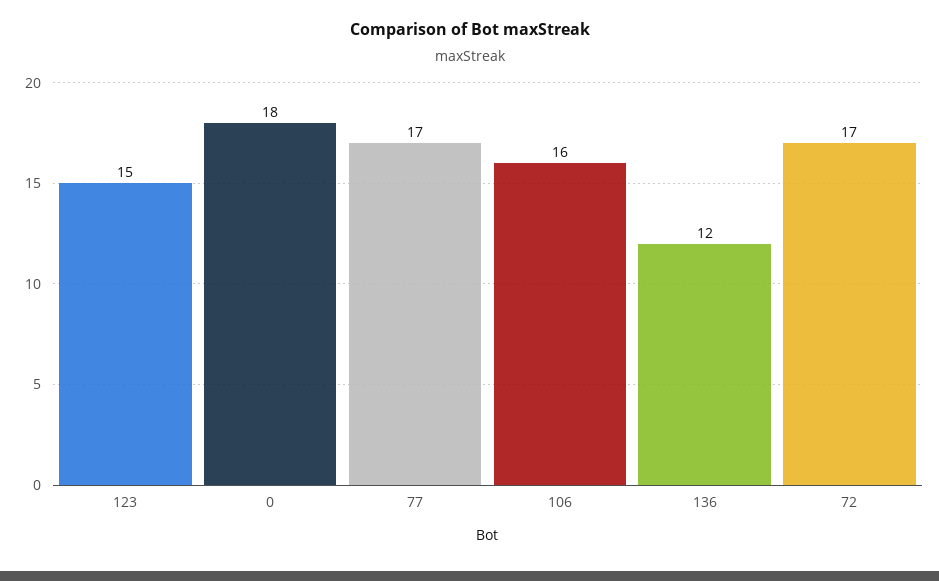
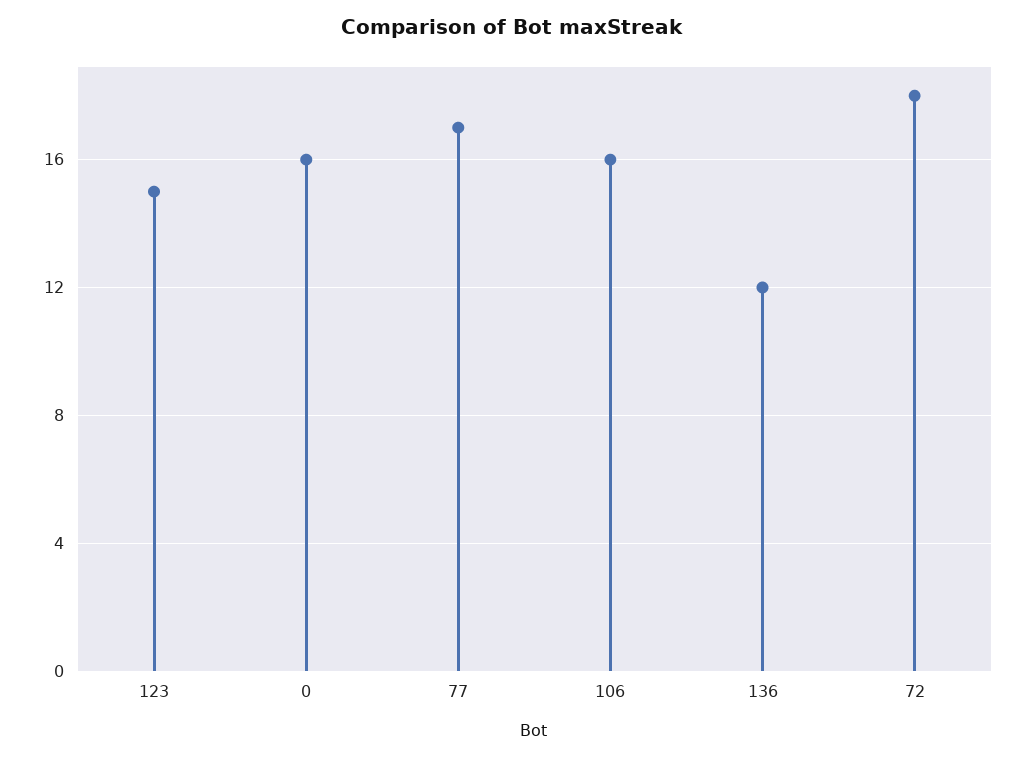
  {
    "123": 15,
-   "0": 18,
+   "0": 16,
    "77": 17,
    "106": 16,
    "136": 12,
-   "72": 17
+   "72": 18
  }

